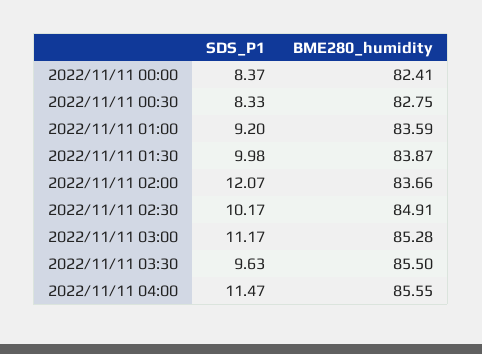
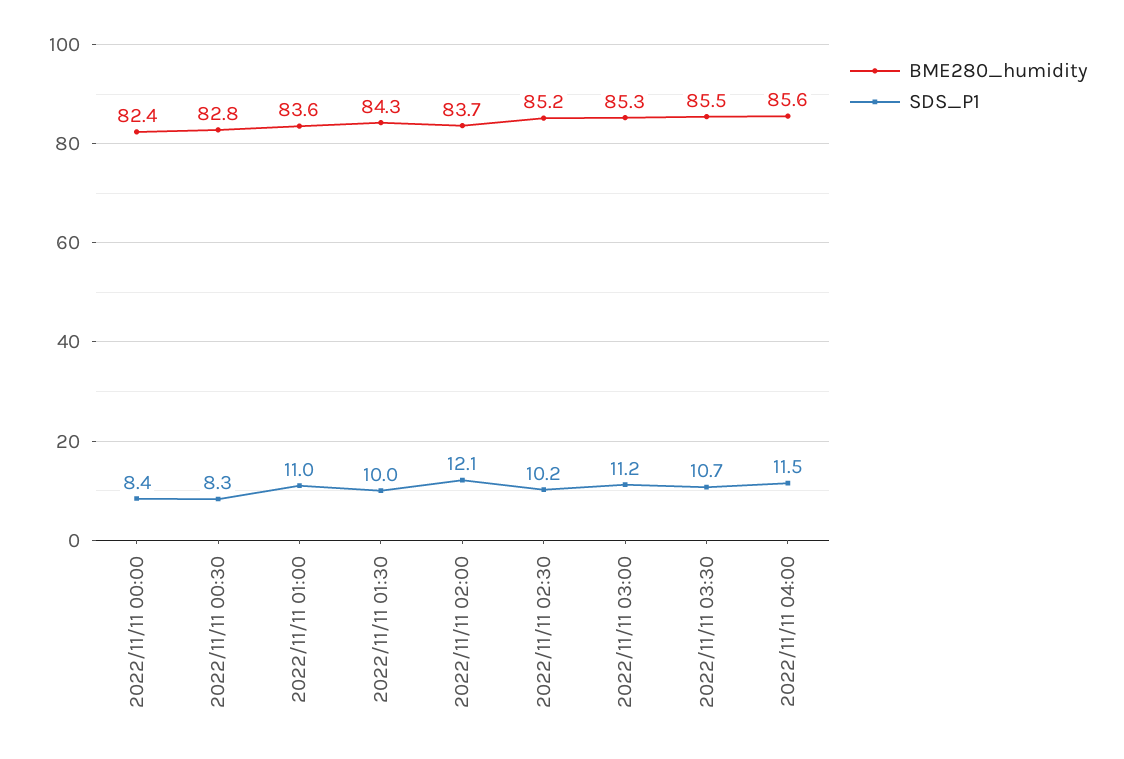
  {
    "SDS_P1": {
      "2022/11/11 00:00": 8.37,
      "2022/11/11 00:30": 8.33,
-     "2022/11/11 01:00": 9.2,
+     "2022/11/11 01:00": 11,
      "2022/11/11 01:30": 9.98,
      "2022/11/11 02:00": 12.07,
      "2022/11/11 02:30": 10.17,
      "2022/11/11 03:00": 11.17,
-     "2022/11/11 03:30": 9.63,
+     "2022/11/11 03:30": 10.7,
      "2022/11/11 04:00": 11.47
    },
    "BME280_humidity": {
      "2022/11/11 00:00": 82.41,
      "2022/11/11 00:30": 82.75,
      "2022/11/11 01:00": 83.59,
-     "2022/11/11 01:30": 83.87,
+     "2022/11/11 01:30": 84.3,
      "2022/11/11 02:00": 83.66,
-     "2022/11/11 02:30": 84.91,
+     "2022/11/11 02:30": 85.2,
      "2022/11/11 03:00": 85.28,
      "2022/11/11 03:30": 85.5,
      "2022/11/11 04:00": 85.55
    }
  }

